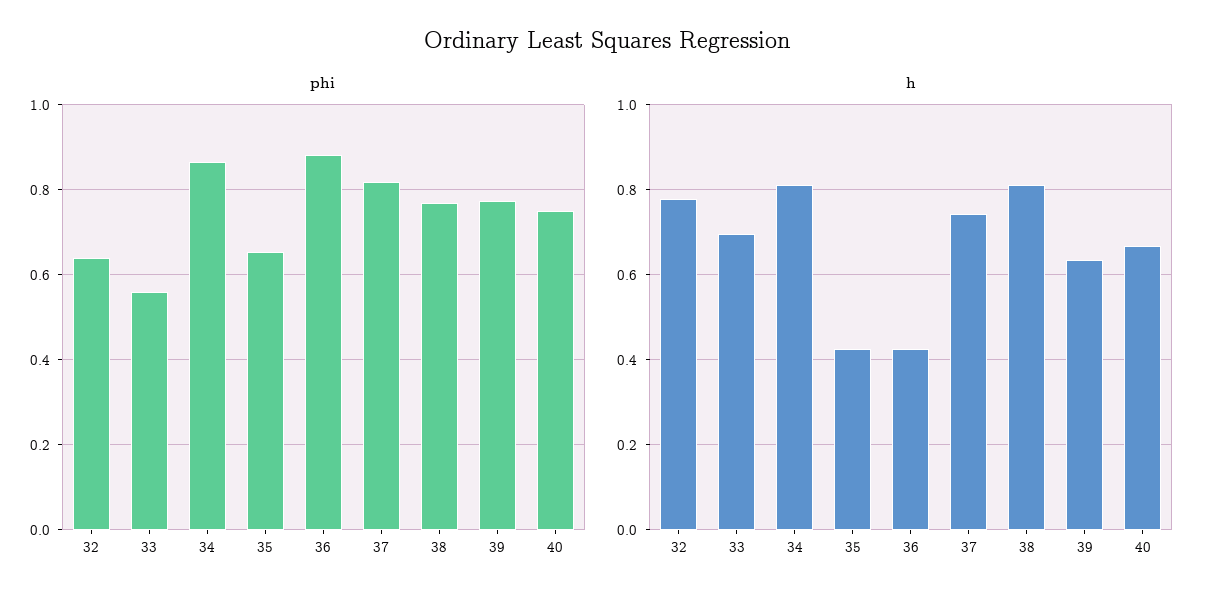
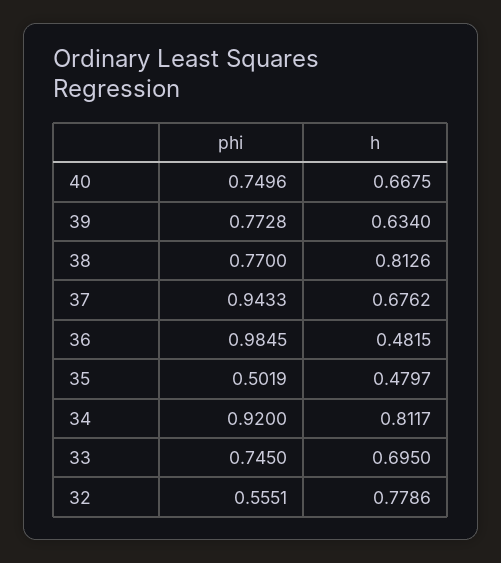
  {
    "phi": {
-     "32": 0.64,
+     "32": 0.5551,
-     "33": 0.56,
+     "33": 0.745,
-     "34": 0.86,
+     "34": 0.92,
-     "35": 0.66,
+     "35": 0.5019,
-     "36": 0.88,
+     "36": 0.9845,
-     "37": 0.82,
+     "37": 0.9433,
      "38": 0.77,
      "39": 0.7728,
      "40": 0.7496
    },
    "h": {
      "32": 0.7786,
      "33": 0.695,
      "34": 0.8117,
-     "35": 0.42,
+     "35": 0.4797,
-     "36": 0.42,
+     "36": 0.4815,
-     "37": 0.74,
+     "37": 0.6762,
      "38": 0.8126,
      "39": 0.634,
      "40": 0.6675
    }
  }

